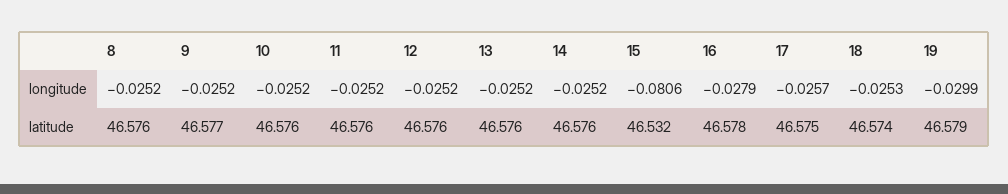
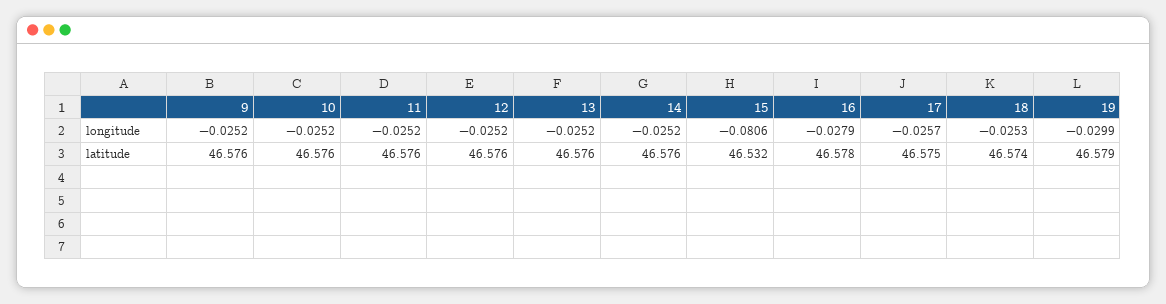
  {
-   "8": {
-     "longitude": -0.0252,
-     "latitude": 46.576
-   },
    "9": {
      "longitude": -0.0252,
-     "latitude": 46.577
+     "latitude": 46.576
    },
    "10": {
      "longitude": -0.0252,
      "latitude": 46.576
    },
    "11": {
      "longitude": -0.0252,
      "latitude": 46.576
    },
    "12": {
      "longitude": -0.0252,
      "latitude": 46.576
    },
    "13": {
      "longitude": -0.0252,
      "latitude": 46.576
    },
    "14": {
      "longitude": -0.0252,
      "latitude": 46.576
    },
    "15": {
      "longitude": -0.0806,
      "latitude": 46.532
    },
    "16": {
      "longitude": -0.0279,
      "latitude": 46.578
    },
    "17": {
      "longitude": -0.0257,
      "latitude": 46.575
    },
    "18": {
      "longitude": -0.0253,
      "latitude": 46.574
    },
    "19": {
      "longitude": -0.0299,
      "latitude": 46.579
    }
  }

